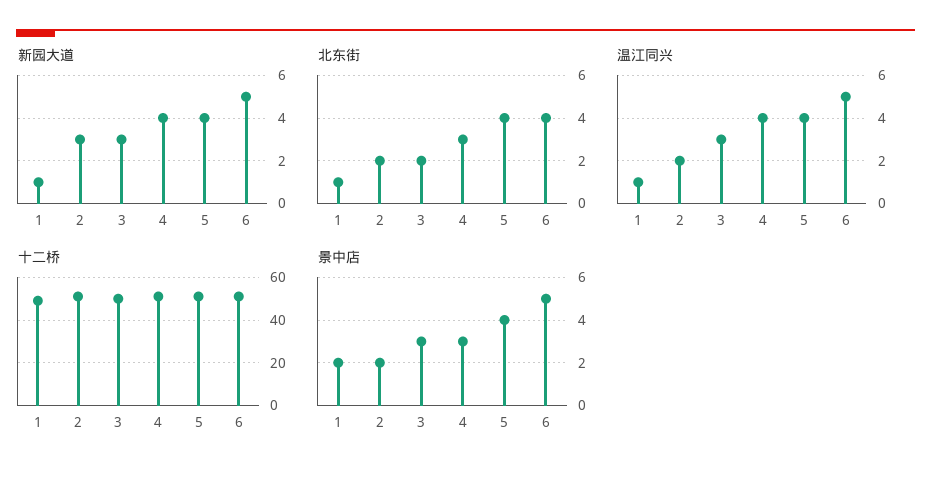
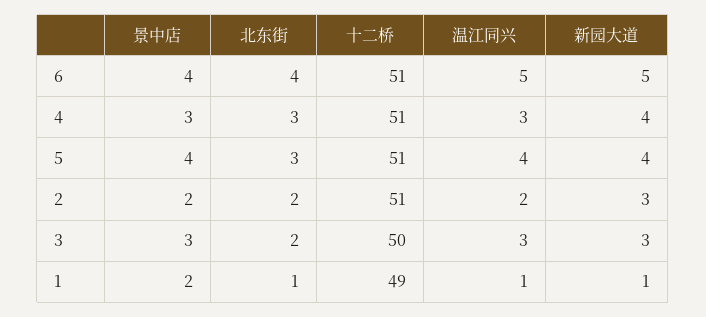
  {
    "新园大道": {
      "1": 1,
      "2": 3,
      "3": 3,
      "4": 4,
      "5": 4,
      "6": 5
    },
    "北东街": {
      "1": 1,
      "2": 2,
      "3": 2,
      "4": 3,
-     "5": 4,
+     "5": 3,
      "6": 4
    },
    "温江同兴": {
      "1": 1,
      "2": 2,
      "3": 3,
-     "4": 4,
+     "4": 3,
      "5": 4,
      "6": 5
    },
    "十二桥": {
      "1": 49,
      "2": 51,
      "3": 50,
      "4": 51,
      "5": 51,
      "6": 51
    },
    "景中店": {
      "1": 2,
      "2": 2,
      "3": 3,
      "4": 3,
      "5": 4,
-     "6": 5
+     "6": 4
    }
  }

